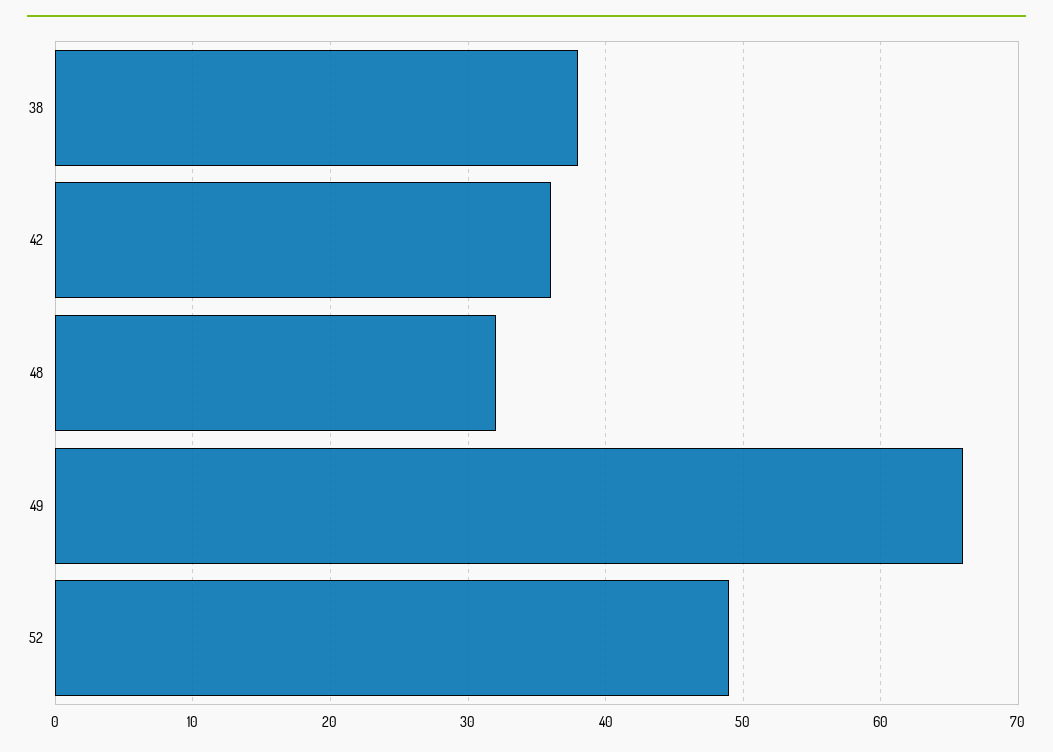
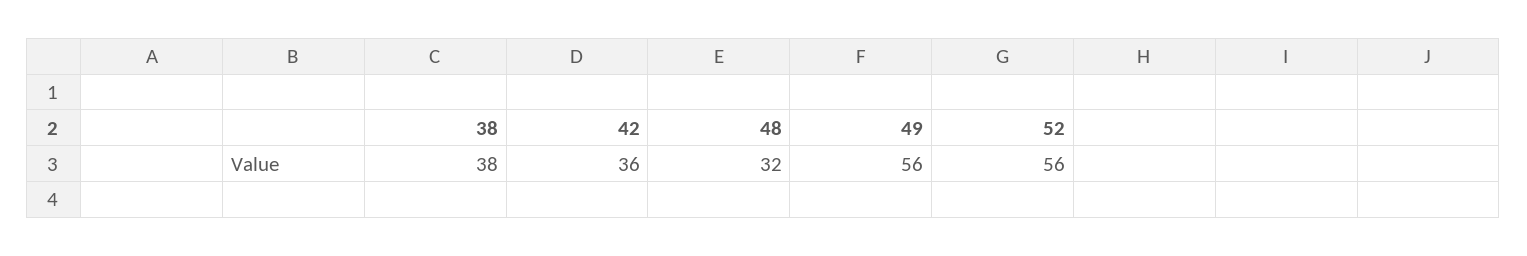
  {
    "38": 38,
    "42": 36,
    "48": 32,
-   "49": 66,
+   "49": 56,
-   "52": 49
+   "52": 56
  }

